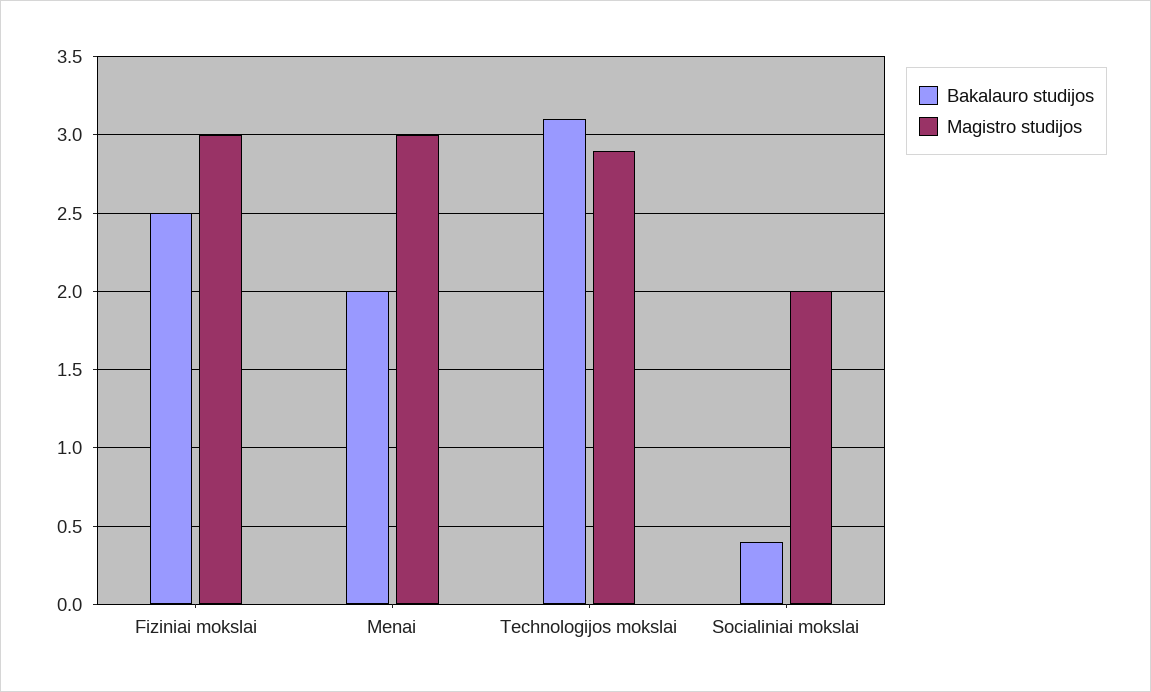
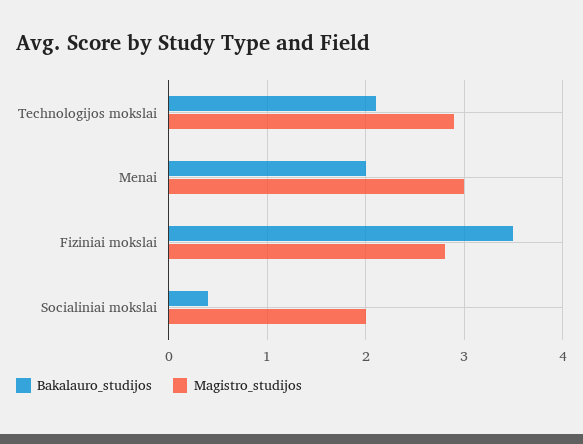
  {
    "Bakalauro studijos": {
-     "Fiziniai mokslai": 2.5,
+     "Fiziniai mokslai": 3.5,
      "Menai": 2,
-     "Technologijos mokslai": 3.1,
+     "Technologijos mokslai": 2.1,
      "Socialiniai mokslai": 0.4
    },
    "Magistro studijos": {
-     "Fiziniai mokslai": 3,
+     "Fiziniai mokslai": 2.8,
      "Menai": 3,
      "Technologijos mokslai": 2.9,
      "Socialiniai mokslai": 2
    }
  }

